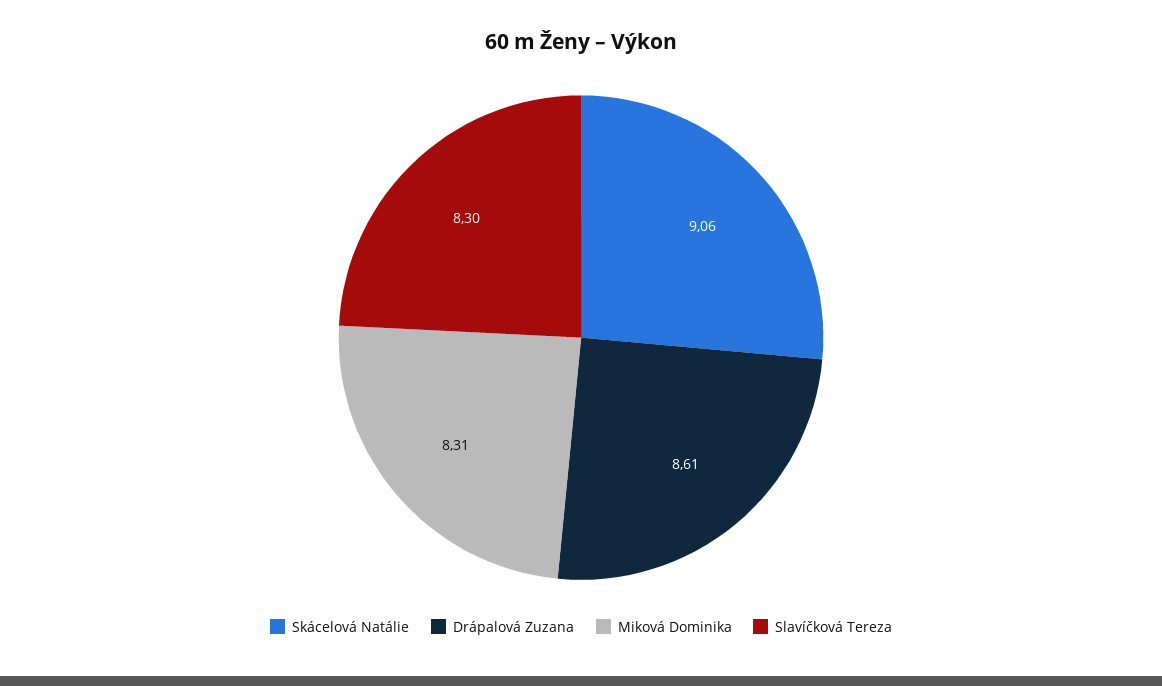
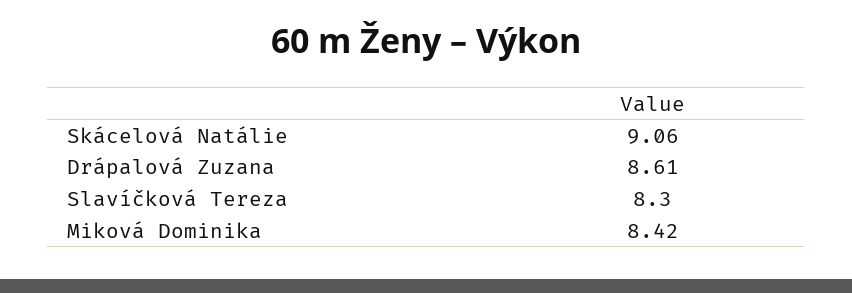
  {
    "Skácelová Natálie": 9.06,
    "Drápalová Zuzana": 8.61,
-   "Miková Dominika": 8.31,
+   "Miková Dominika": 8.42,
    "Slavíčková Tereza": 8.3
  }

